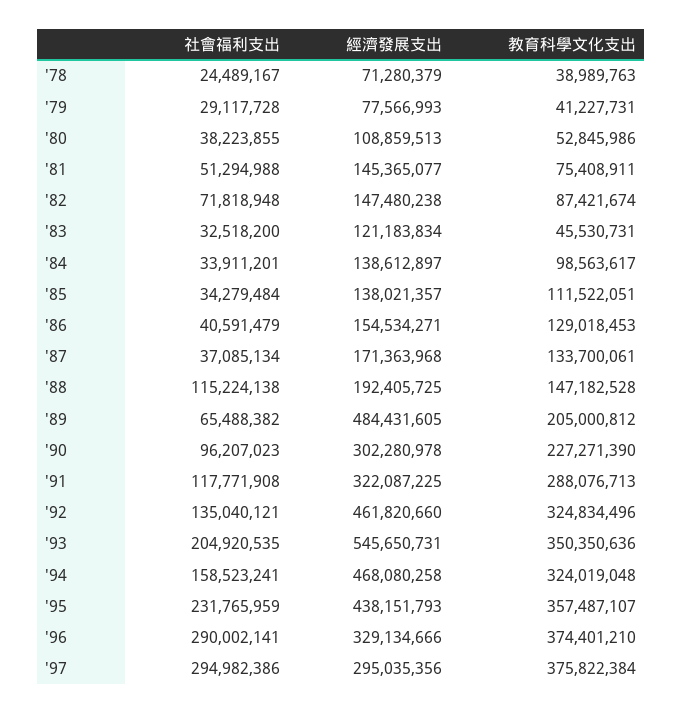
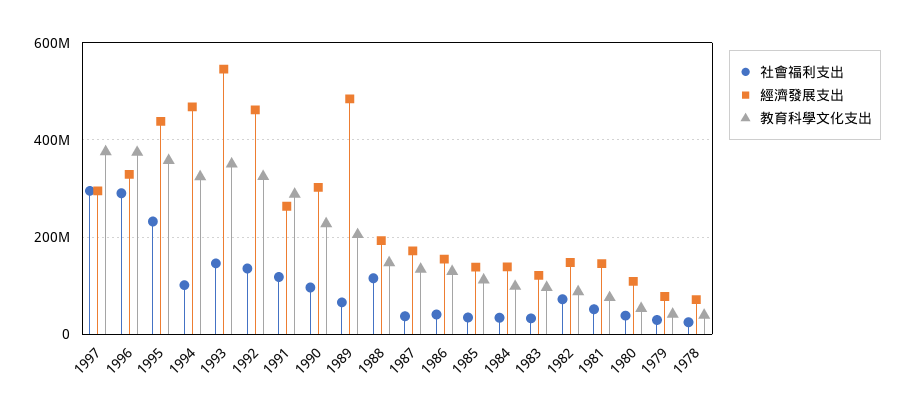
  {
    "社會福利支出": {
      "'78": 24489167,
      "'79": 29117728,
      "'80": 38223855,
      "'81": 51294988,
      "'82": 71818948,
      "'83": 32518200,
      "'84": 33911201,
      "'85": 34279484,
      "'86": 40591479,
      "'87": 37085134,
      "'88": 115224138,
      "'89": 65488382,
      "'90": 96207023,
      "'91": 117771908,
      "'92": 135040121,
-     "'93": 204920535,
+     "'93": 140000000,
-     "'94": 158523241,
+     "'94": 100000000,
      "'95": 231765959,
      "'96": 290002141,
      "'97": 294982386
    },
    "經濟發展支出": {
      "'78": 71280379,
      "'79": 77566993,
      "'80": 108859513,
      "'81": 145365077,
      "'82": 147480238,
      "'83": 121183834,
      "'84": 138612897,
      "'85": 138021357,
      "'86": 154534271,
      "'87": 171363968,
      "'88": 192405725,
      "'89": 484431605,
      "'90": 302280978,
-     "'91": 322087225,
+     "'91": 260000000,
      "'92": 461820660,
      "'93": 545650731,
      "'94": 468080258,
      "'95": 438151793,
      "'96": 329134666,
      "'97": 295035356
    },
    "教育科學文化支出": {
      "'78": 38989763,
      "'79": 41227731,
      "'80": 52845986,
      "'81": 75408911,
      "'82": 87421674,
-     "'83": 45530731,
+     "'83": 100000000,
      "'84": 98563617,
      "'85": 111522051,
      "'86": 129018453,
      "'87": 133700061,
      "'88": 147182528,
      "'89": 205000812,
      "'90": 227271390,
      "'91": 288076713,
      "'92": 324834496,
      "'93": 350350636,
      "'94": 324019048,
      "'95": 357487107,
      "'96": 374401210,
      "'97": 375822384
    }
  }

